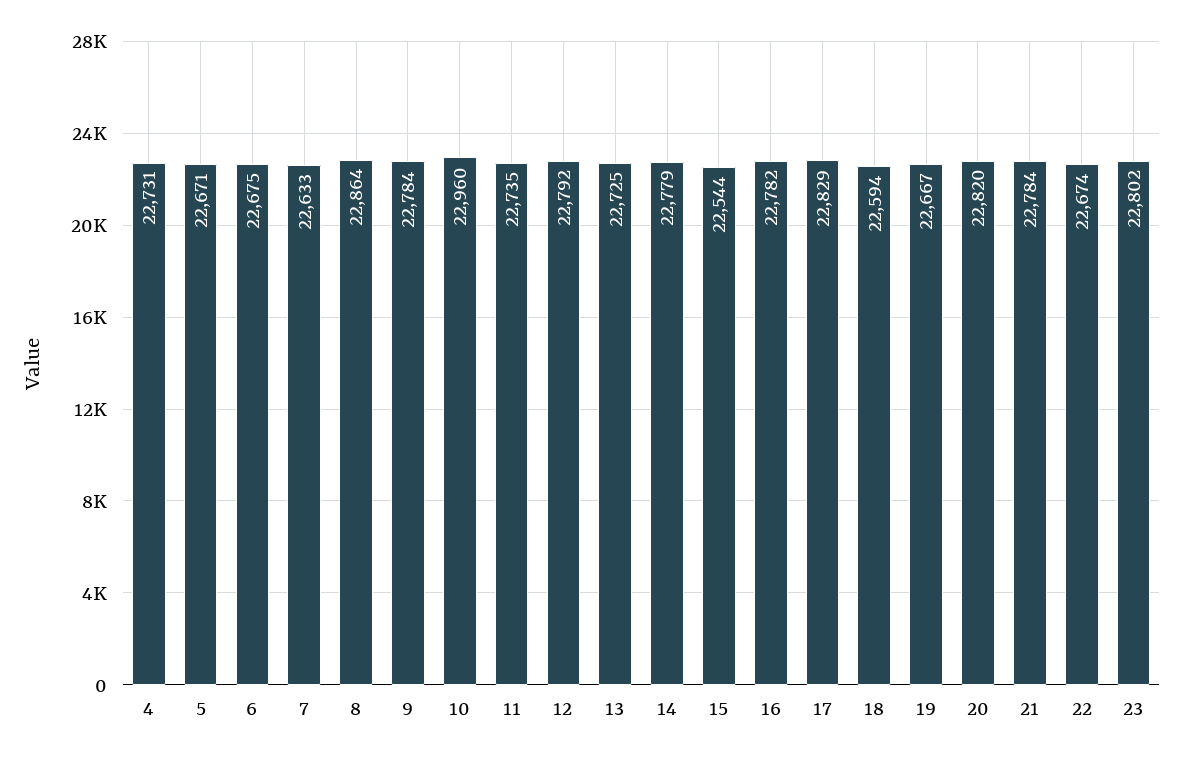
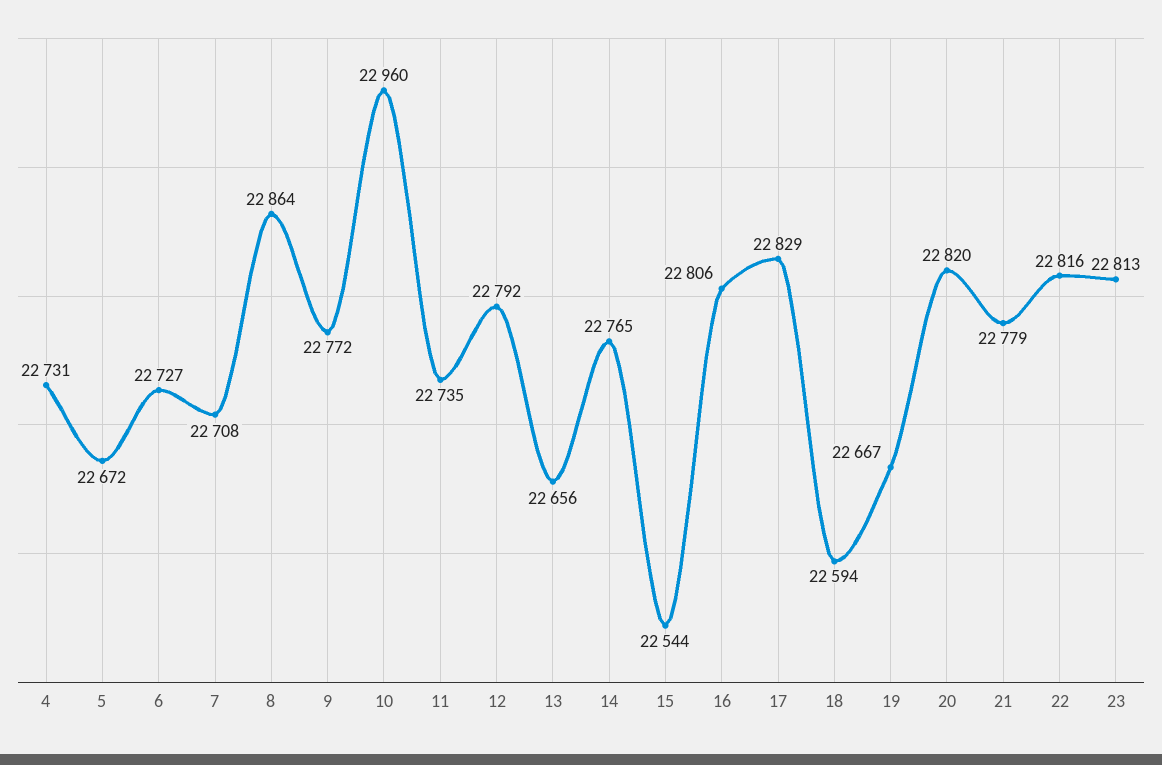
  {
    "4": 22731,
-   "5": 22671,
+   "5": 22672,
-   "6": 22675,
+   "6": 22727,
-   "7": 22633,
+   "7": 22708,
    "8": 22864,
-   "9": 22784,
+   "9": 22772,
    "10": 22960,
    "11": 22735,
    "12": 22792,
-   "13": 22725,
+   "13": 22656,
-   "14": 22779,
+   "14": 22765,
    "15": 22544,
-   "16": 22782,
+   "16": 22806,
    "17": 22829,
    "18": 22594,
    "19": 22667,
    "20": 22820,
-   "21": 22784,
+   "21": 22779,
-   "22": 22674,
+   "22": 22816,
-   "23": 22802
+   "23": 22813
  }

